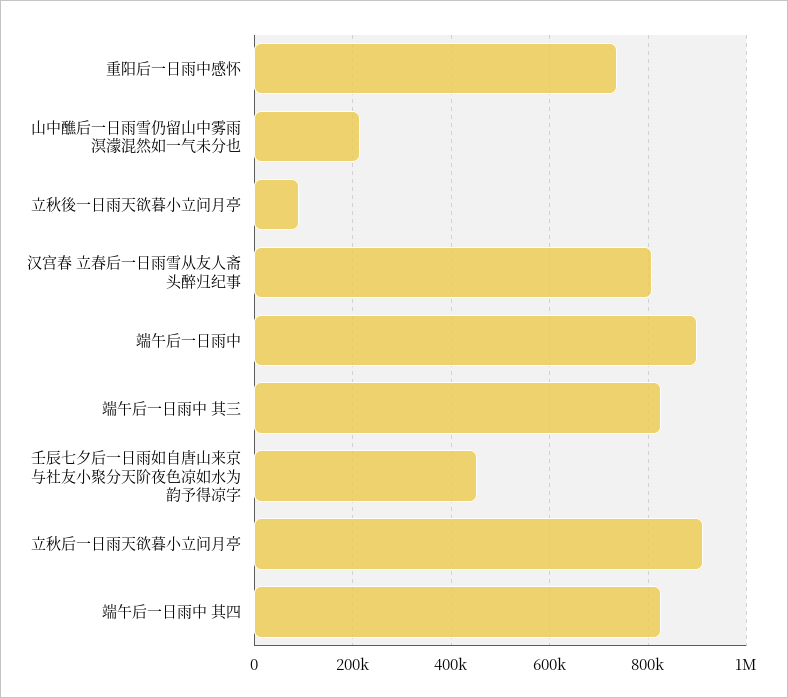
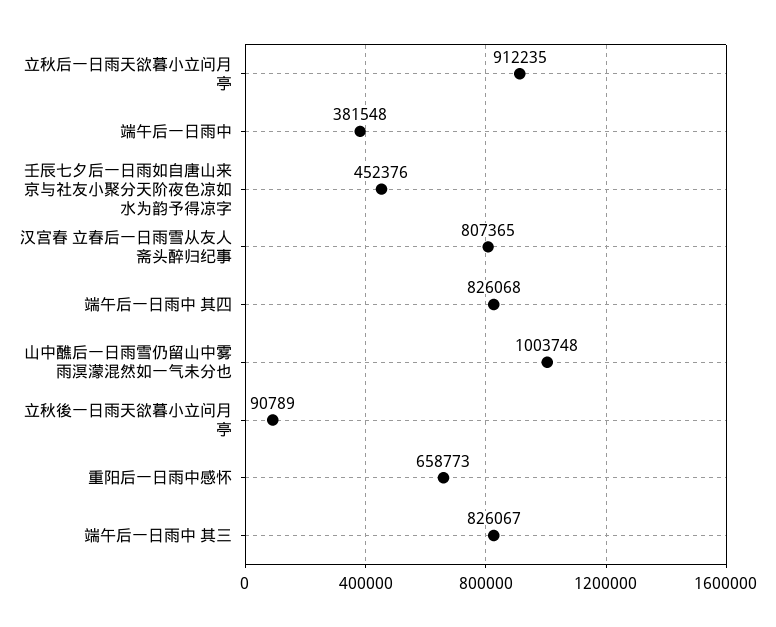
  {
-   "重阳后一日雨中感怀": 740000,
+   "重阳后一日雨中感怀": 658773,
-   "山中醮后一日雨雪仍留山中雾雨溟濛混然如一气未分也": 220000,
+   "山中醮后一日雨雪仍留山中雾雨溟濛混然如一气未分也": 1003748,
    "立秋後一日雨天欲暮小立问月亭": 90789,
    "汉宫春 立春后一日雨雪从友人斋头醉归纪事": 807365,
-   "端午后一日雨中": 900000,
+   "端午后一日雨中": 381548,
    "端午后一日雨中 其三": 826067,
    "壬辰七夕后一日雨如自唐山来京与社友小聚分天阶夜色凉如水为韵予得凉字": 452376,
    "立秋后一日雨天欲暮小立问月亭": 912235,
    "端午后一日雨中 其四": 826068
  }

